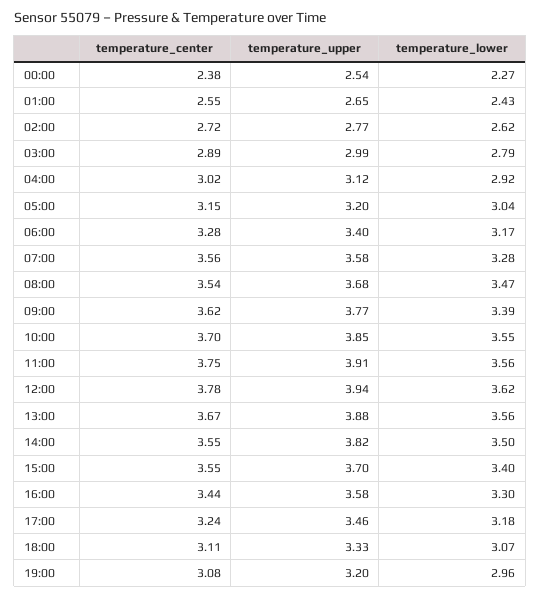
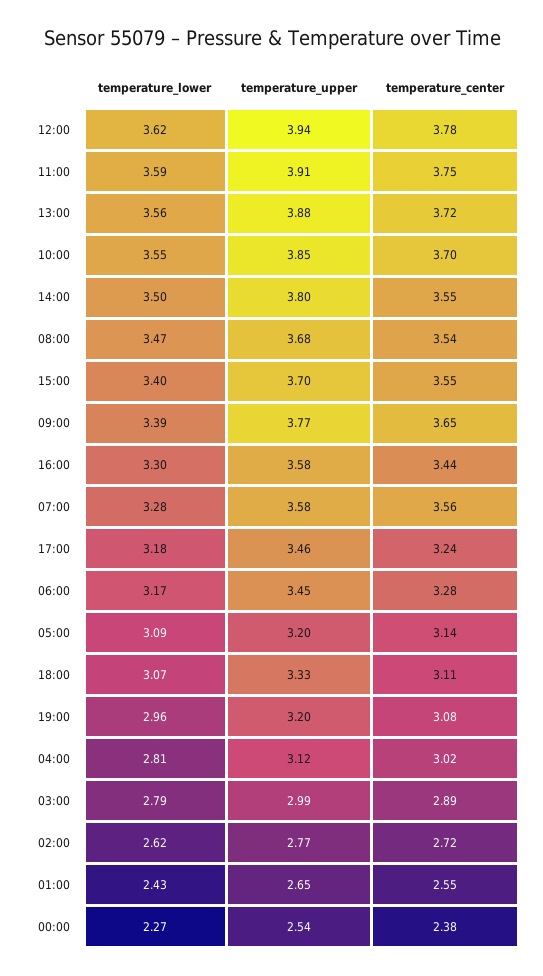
  {
    "temperature_center": {
      "00:00": 2.38,
      "01:00": 2.55,
      "02:00": 2.72,
      "03:00": 2.89,
      "04:00": 3.02,
-     "05:00": 3.15,
+     "05:00": 3.14,
      "06:00": 3.28,
      "07:00": 3.56,
      "08:00": 3.54,
-     "09:00": 3.62,
+     "09:00": 3.65,
      "10:00": 3.7,
      "11:00": 3.75,
      "12:00": 3.78,
-     "13:00": 3.67,
+     "13:00": 3.72,
      "14:00": 3.55,
      "15:00": 3.55,
      "16:00": 3.44,
      "17:00": 3.24,
      "18:00": 3.11,
      "19:00": 3.08
    },
    "temperature_upper": {
      "00:00": 2.54,
      "01:00": 2.65,
      "02:00": 2.77,
      "03:00": 2.99,
      "04:00": 3.12,
      "05:00": 3.2,
-     "06:00": 3.4,
+     "06:00": 3.45,
      "07:00": 3.58,
      "08:00": 3.68,
      "09:00": 3.77,
      "10:00": 3.85,
      "11:00": 3.91,
      "12:00": 3.94,
      "13:00": 3.88,
-     "14:00": 3.82,
+     "14:00": 3.8,
      "15:00": 3.7,
      "16:00": 3.58,
      "17:00": 3.46,
      "18:00": 3.33,
      "19:00": 3.2
    },
    "temperature_lower": {
      "00:00": 2.27,
      "01:00": 2.43,
      "02:00": 2.62,
      "03:00": 2.79,
-     "04:00": 2.92,
+     "04:00": 2.81,
-     "05:00": 3.04,
+     "05:00": 3.09,
      "06:00": 3.17,
      "07:00": 3.28,
      "08:00": 3.47,
      "09:00": 3.39,
      "10:00": 3.55,
-     "11:00": 3.56,
+     "11:00": 3.59,
      "12:00": 3.62,
      "13:00": 3.56,
      "14:00": 3.5,
      "15:00": 3.4,
      "16:00": 3.3,
      "17:00": 3.18,
      "18:00": 3.07,
      "19:00": 2.96
    }
  }

